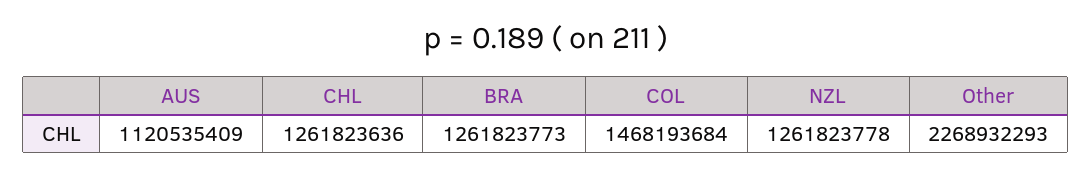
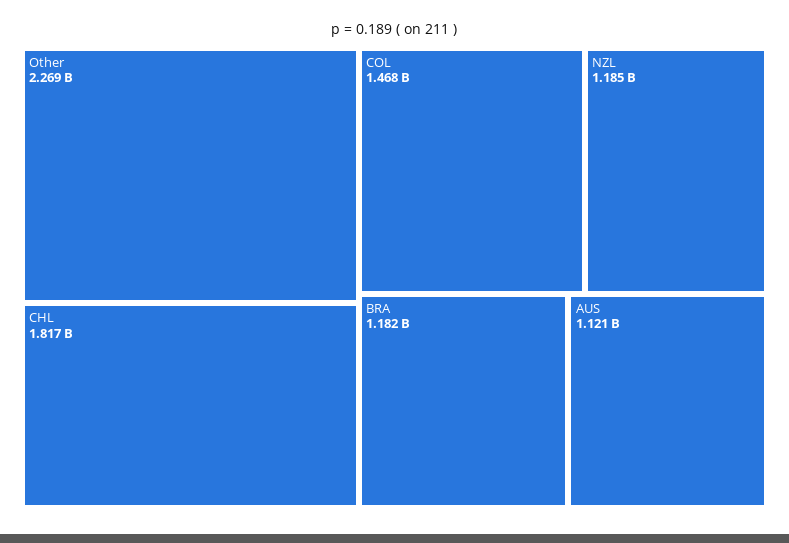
  {
    "AUS": 1120535409,
-   "CHL": 1261823636,
+   "CHL": 1817000000,
-   "BRA": 1261823773,
+   "BRA": 1182000000,
    "COL": 1468193684,
-   "NZL": 1261823778,
+   "NZL": 1185000000,
    "Other": 2268932293
  }

